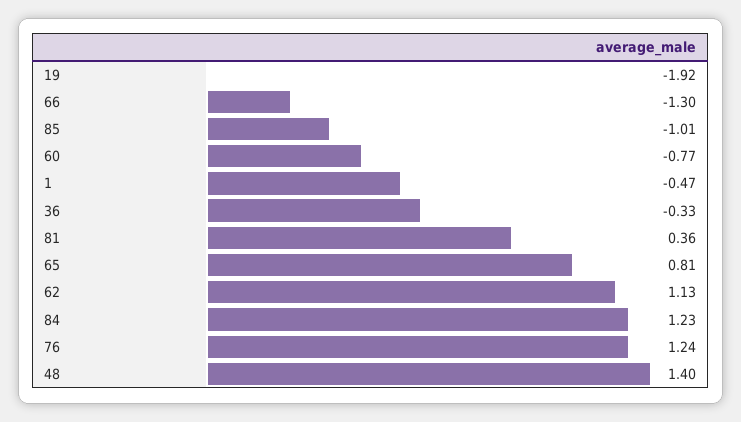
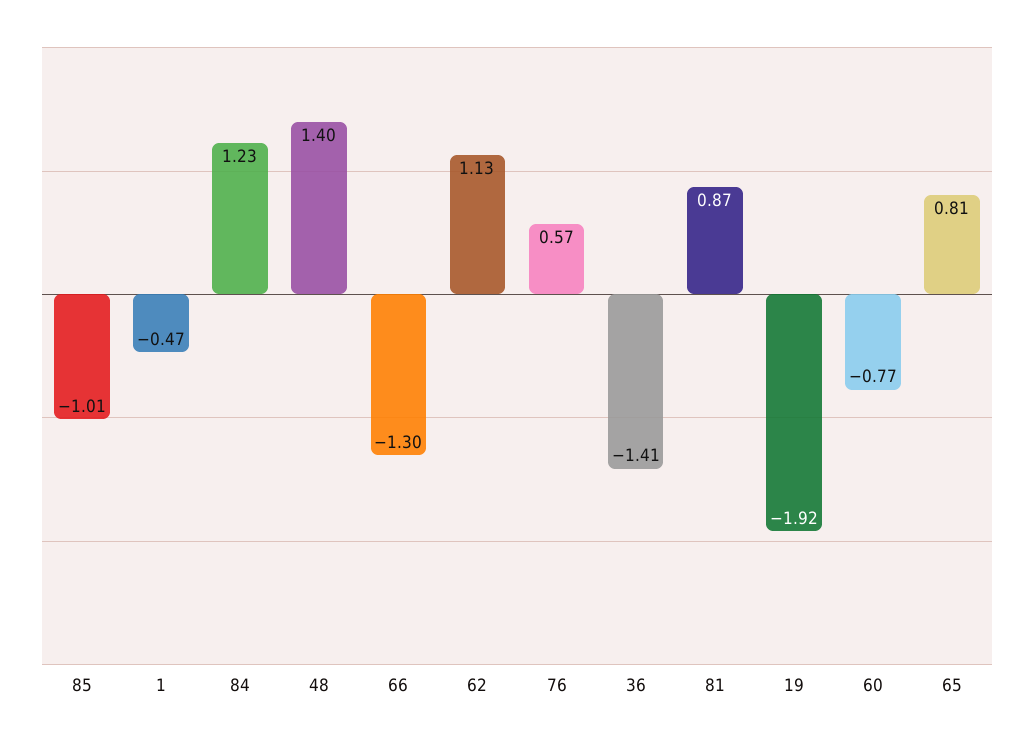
  {
    "19": -1.92,
    "66": -1.3,
    "85": -1.01,
    "60": -0.77,
    "1": -0.47,
-   "36": -0.33,
+   "36": -1.41,
-   "81": 0.36,
+   "81": 0.87,
    "65": 0.81,
    "62": 1.13,
    "84": 1.23,
-   "76": 1.24,
+   "76": 0.57,
    "48": 1.4
  }

